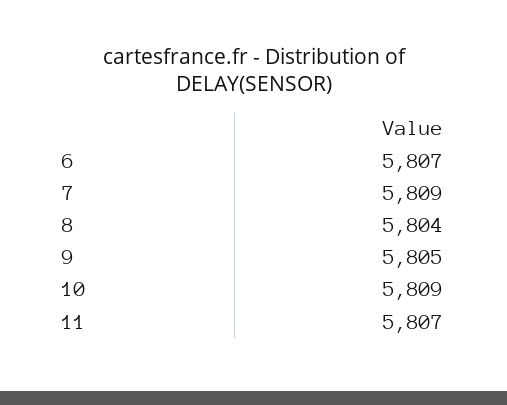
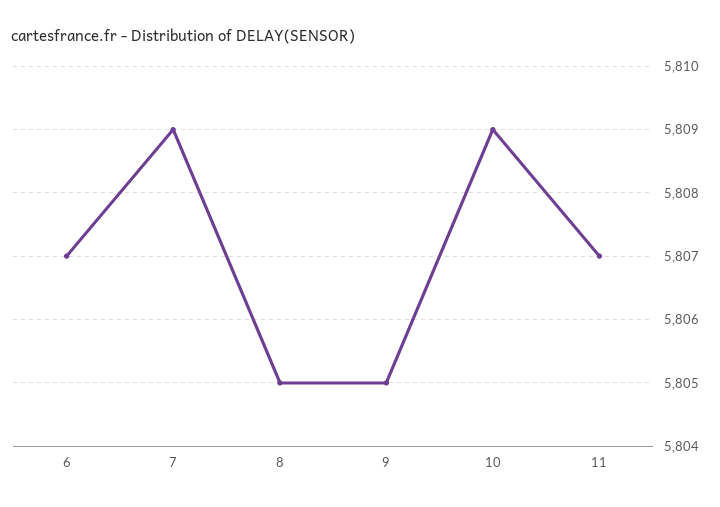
  {
    "6": 5807,
    "7": 5809,
-   "8": 5804,
+   "8": 5805,
    "9": 5805,
    "10": 5809,
    "11": 5807
  }

